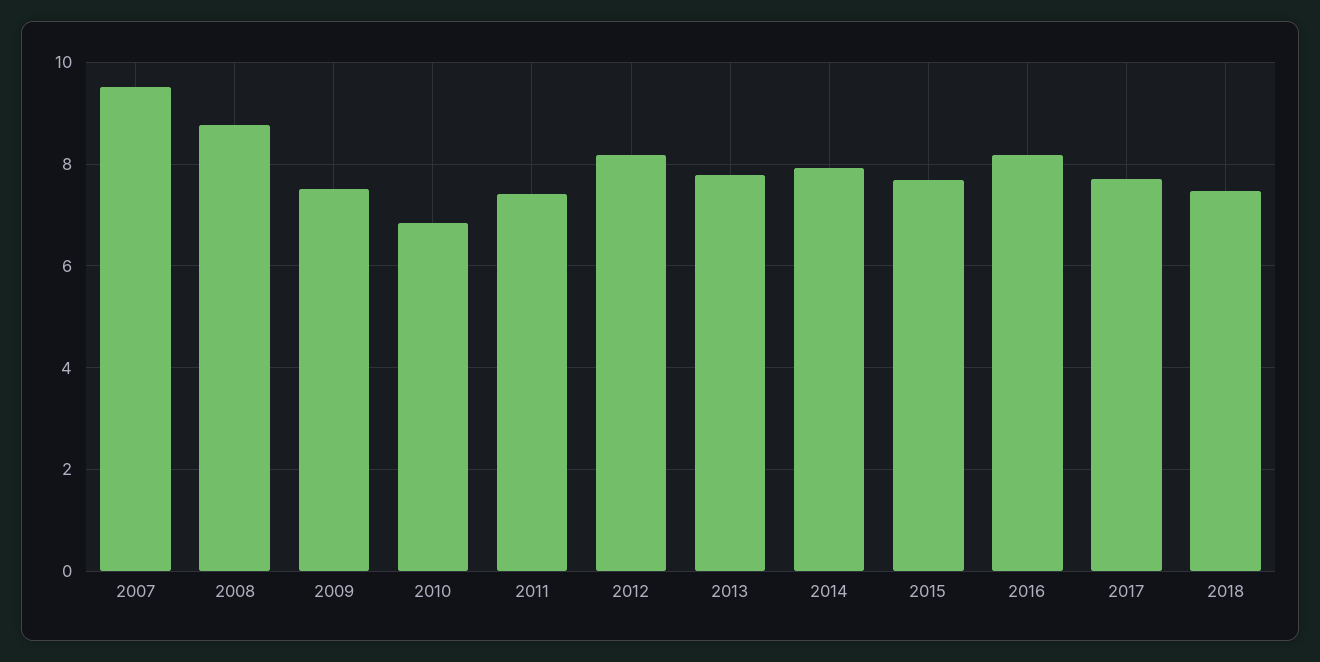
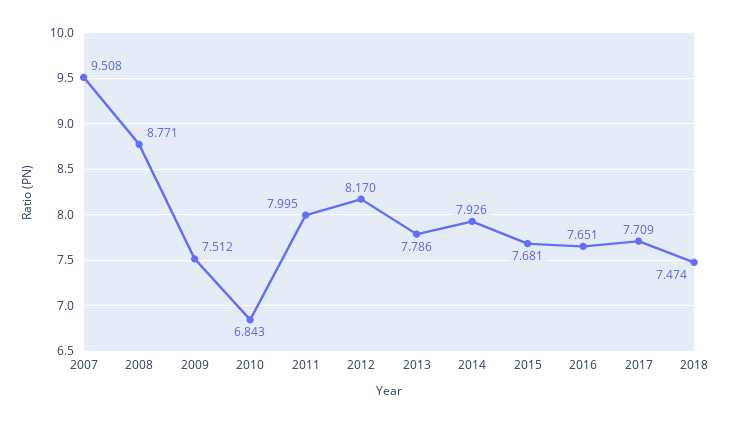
  {
    "2007": 9.508,
    "2008": 8.771,
    "2009": 7.512,
    "2010": 6.843,
-   "2011": 7.4,
+   "2011": 7.995,
    "2012": 8.17,
    "2013": 7.786,
    "2014": 7.926,
    "2015": 7.681,
-   "2016": 8.2,
+   "2016": 7.651,
    "2017": 7.709,
    "2018": 7.474
  }

